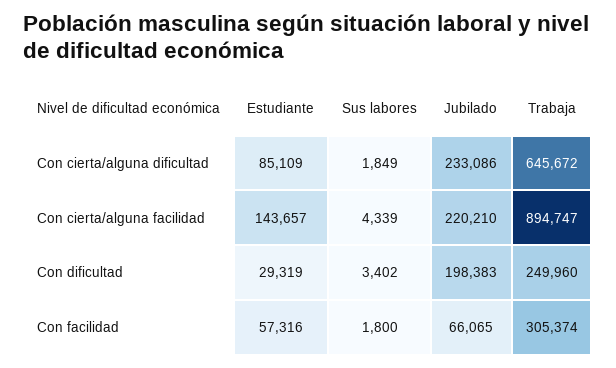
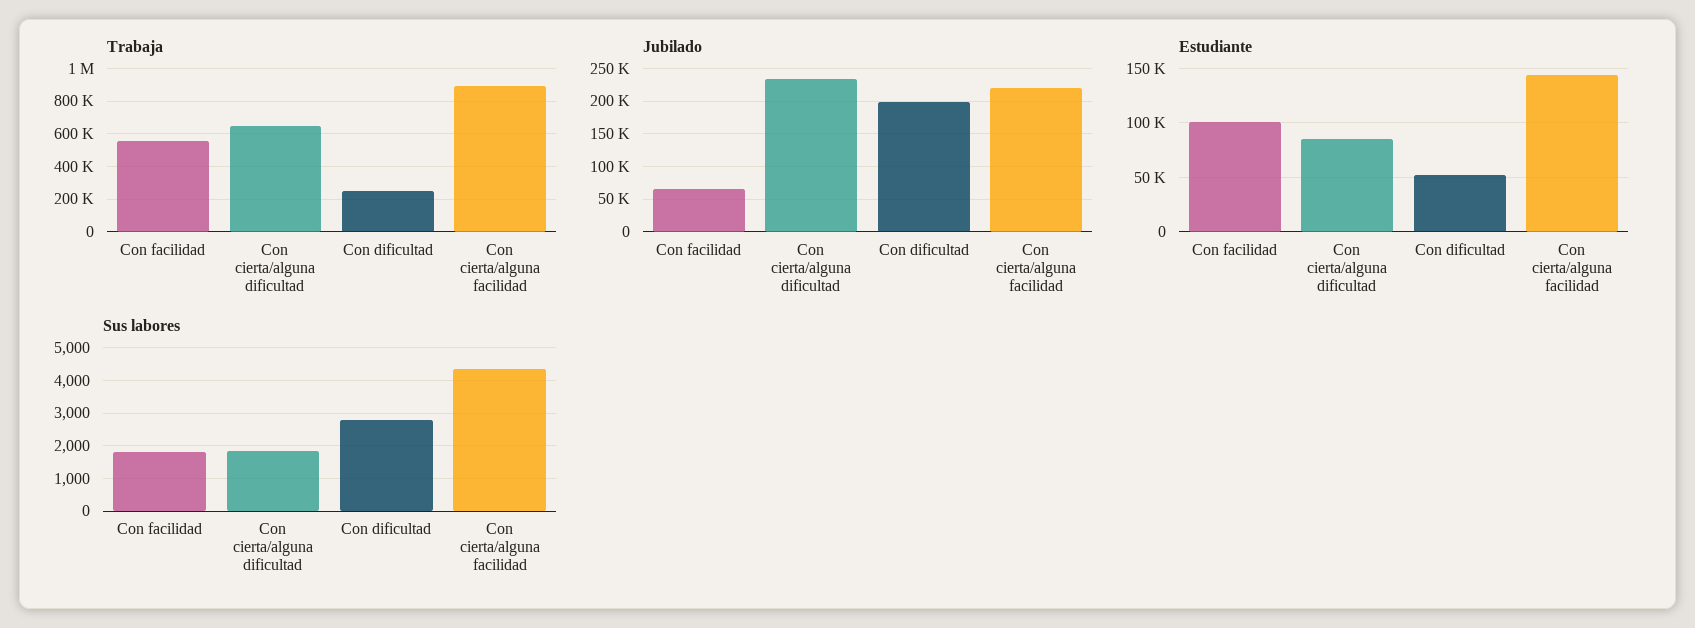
  {
    "Estudiante": {
      "Con cierta/alguna dificultad": 85109,
      "Con cierta/alguna facilidad": 143657,
-     "Con dificultad": 29319,
+     "Con dificultad": 50000,
-     "Con facilidad": 57316
+     "Con facilidad": 100000
    },
    "Sus labores": {
      "Con cierta/alguna dificultad": 1849,
      "Con cierta/alguna facilidad": 4339,
-     "Con dificultad": 3402,
+     "Con dificultad": 2800,
      "Con facilidad": 1800
    },
    "Jubilado": {
      "Con cierta/alguna dificultad": 233086,
      "Con cierta/alguna facilidad": 220210,
      "Con dificultad": 198383,
      "Con facilidad": 66065
    },
    "Trabaja": {
      "Con cierta/alguna dificultad": 645672,
      "Con cierta/alguna facilidad": 894747,
      "Con dificultad": 249960,
-     "Con facilidad": 305374
+     "Con facilidad": 550000
    }
  }

